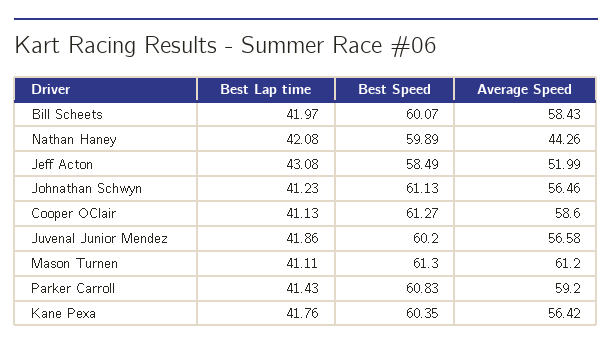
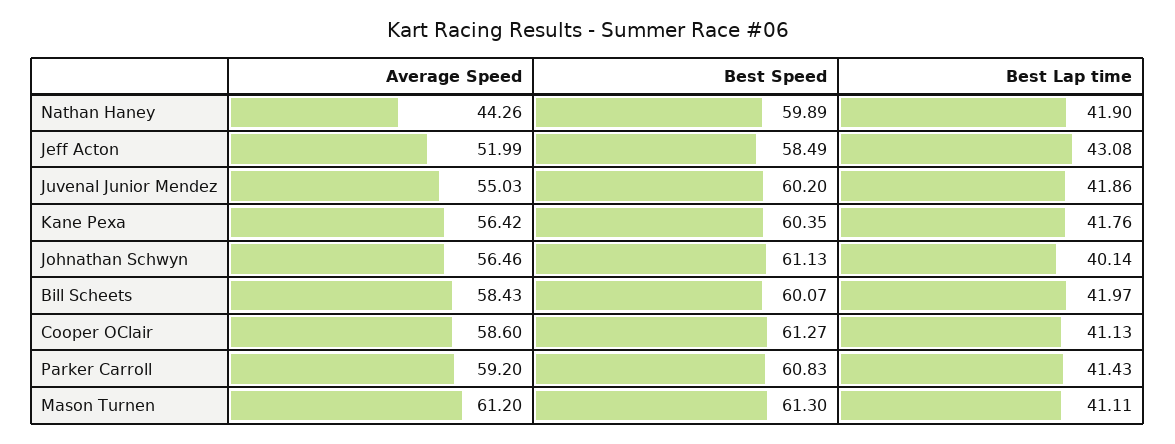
  {
    "Best Lap time": {
      "Bill Scheets": 41.97,
-     "Nathan Haney": 42.08,
+     "Nathan Haney": 41.9,
      "Jeff Acton": 43.08,
-     "Johnathan Schwyn": 41.23,
+     "Johnathan Schwyn": 40.14,
      "Cooper OClair": 41.13,
      "Juvenal Junior Mendez": 41.86,
      "Mason Turnen": 41.11,
      "Parker Carroll": 41.43,
      "Kane Pexa": 41.76
    },
    "Best Speed": {
      "Bill Scheets": 60.07,
      "Nathan Haney": 59.89,
      "Jeff Acton": 58.49,
      "Johnathan Schwyn": 61.13,
      "Cooper OClair": 61.27,
      "Juvenal Junior Mendez": 60.2,
      "Mason Turnen": 61.3,
      "Parker Carroll": 60.83,
      "Kane Pexa": 60.35
    },
    "Average Speed": {
      "Bill Scheets": 58.43,
      "Nathan Haney": 44.26,
      "Jeff Acton": 51.99,
      "Johnathan Schwyn": 56.46,
      "Cooper OClair": 58.6,
-     "Juvenal Junior Mendez": 56.58,
+     "Juvenal Junior Mendez": 55.03,
      "Mason Turnen": 61.2,
      "Parker Carroll": 59.2,
      "Kane Pexa": 56.42
    }
  }

